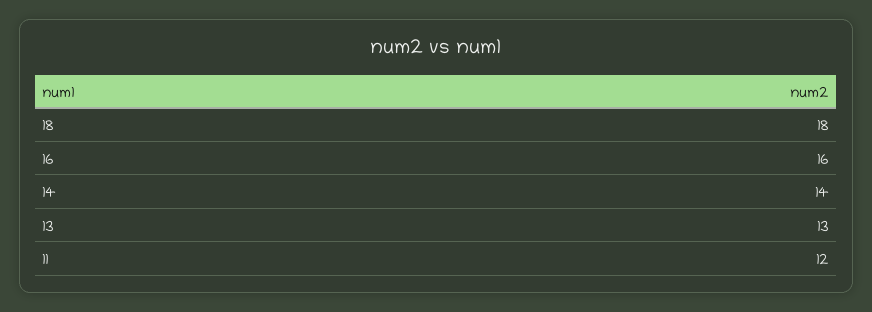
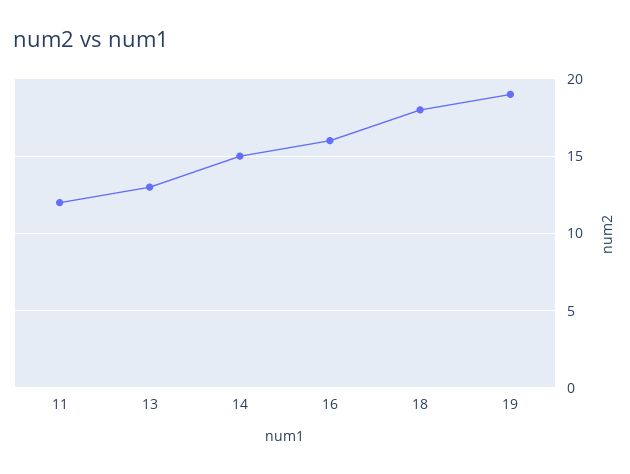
  {
    "18": 18,
    "16": 16,
-   "14": 14,
+   "14": 15,
    "13": 13,
-   "11": 12
+   "11": 12,
+   "19": 19
  }

